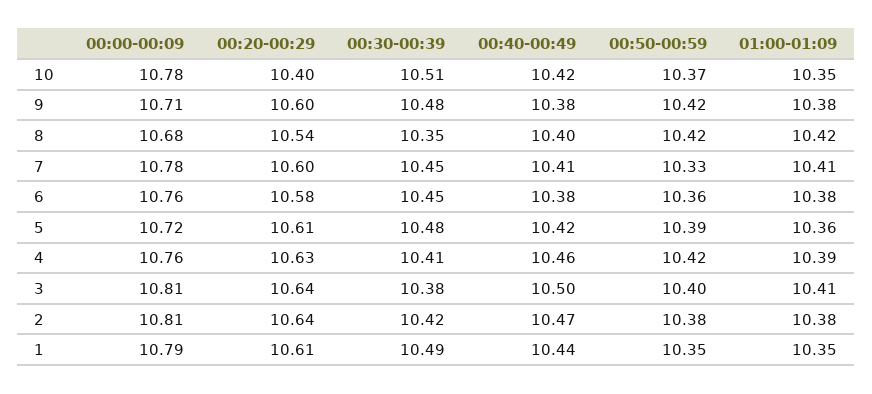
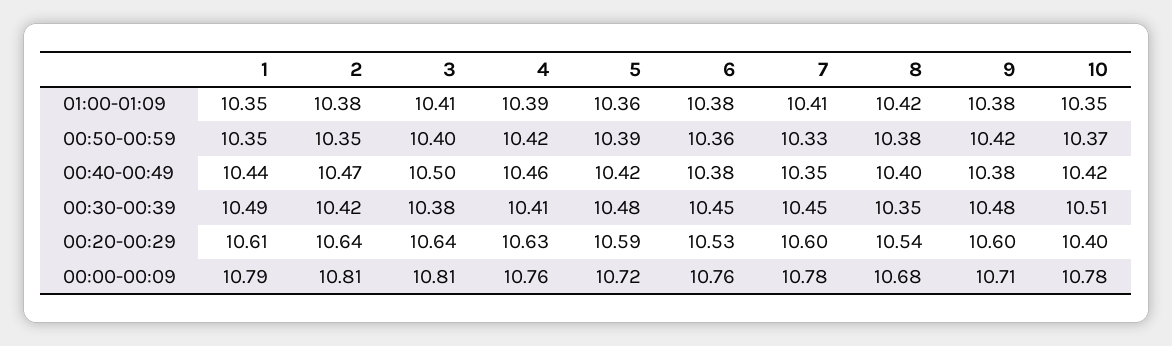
  {
    "00:00-00:09": {
      "10": 10.78,
      "9": 10.71,
      "8": 10.68,
      "7": 10.78,
      "6": 10.76,
      "5": 10.72,
      "4": 10.76,
      "3": 10.81,
      "2": 10.81,
      "1": 10.79
    },
    "00:20-00:29": {
      "10": 10.4,
      "9": 10.6,
      "8": 10.54,
      "7": 10.6,
-     "6": 10.58,
+     "6": 10.53,
-     "5": 10.61,
+     "5": 10.59,
      "4": 10.63,
      "3": 10.64,
      "2": 10.64,
      "1": 10.61
    },
    "00:30-00:39": {
      "10": 10.51,
      "9": 10.48,
      "8": 10.35,
      "7": 10.45,
      "6": 10.45,
      "5": 10.48,
      "4": 10.41,
      "3": 10.38,
      "2": 10.42,
      "1": 10.49
    },
    "00:40-00:49": {
      "10": 10.42,
      "9": 10.38,
      "8": 10.4,
-     "7": 10.41,
+     "7": 10.35,
      "6": 10.38,
      "5": 10.42,
      "4": 10.46,
      "3": 10.5,
      "2": 10.47,
      "1": 10.44
    },
    "00:50-00:59": {
      "10": 10.37,
      "9": 10.42,
-     "8": 10.42,
+     "8": 10.38,
      "7": 10.33,
      "6": 10.36,
      "5": 10.39,
      "4": 10.42,
      "3": 10.4,
-     "2": 10.38,
+     "2": 10.35,
      "1": 10.35
    },
    "01:00-01:09": {
      "10": 10.35,
      "9": 10.38,
      "8": 10.42,
      "7": 10.41,
      "6": 10.38,
      "5": 10.36,
      "4": 10.39,
      "3": 10.41,
      "2": 10.38,
      "1": 10.35
    }
  }

